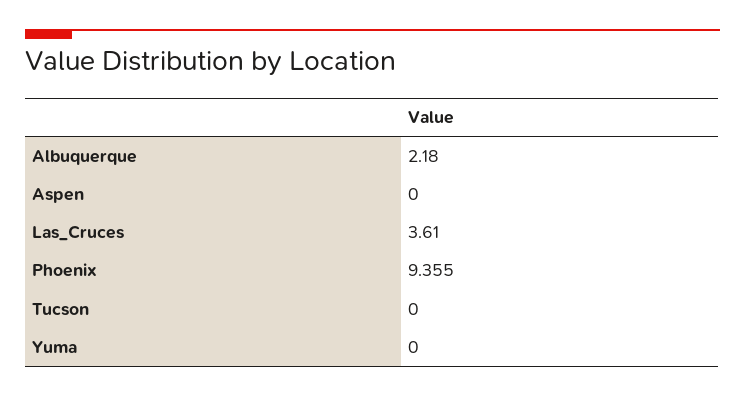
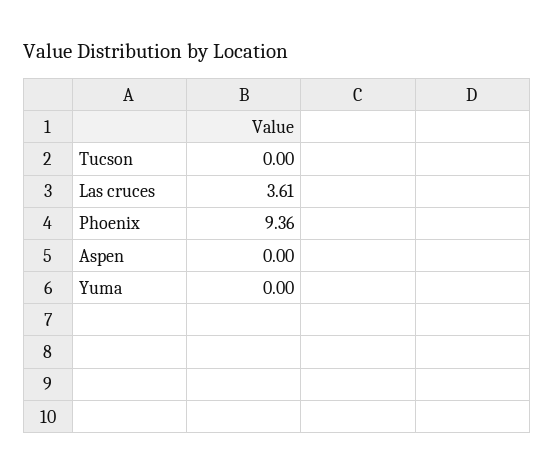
  {
-   "Albuquerque": 2.18,
    "Aspen": 0,
    "Las_Cruces": 3.61,
    "Phoenix": 9.355,
    "Tucson": 0,
    "Yuma": 0
  }

